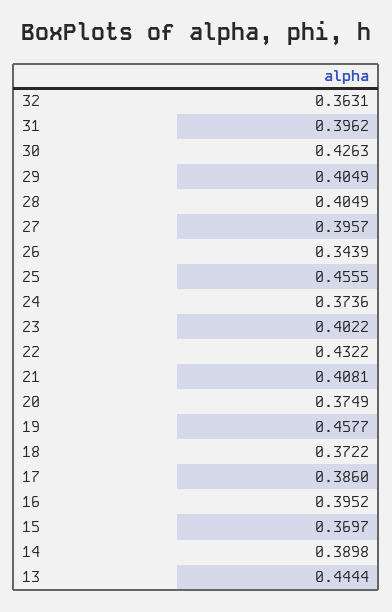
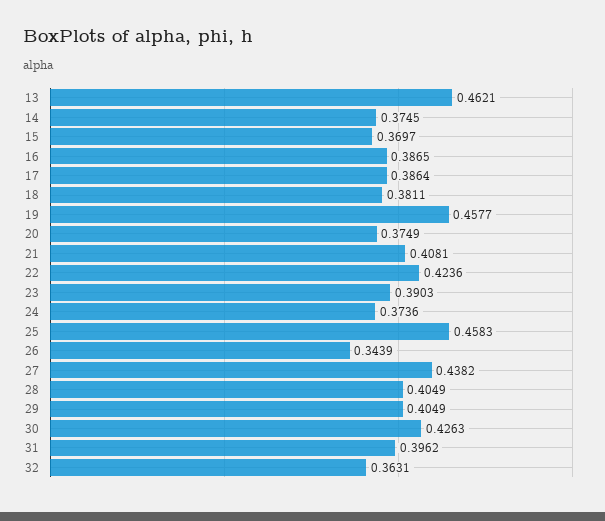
  {
    "32": 0.3631,
    "31": 0.3962,
    "30": 0.4263,
    "29": 0.4049,
    "28": 0.4049,
-   "27": 0.3957,
+   "27": 0.4382,
    "26": 0.3439,
-   "25": 0.4555,
+   "25": 0.4583,
    "24": 0.3736,
-   "23": 0.4022,
+   "23": 0.3903,
-   "22": 0.4322,
+   "22": 0.4236,
    "21": 0.4081,
    "20": 0.3749,
    "19": 0.4577,
-   "18": 0.3722,
+   "18": 0.3811,
-   "17": 0.386,
+   "17": 0.3864,
-   "16": 0.3952,
+   "16": 0.3865,
    "15": 0.3697,
-   "14": 0.3898,
+   "14": 0.3745,
-   "13": 0.4444
+   "13": 0.4621
  }

